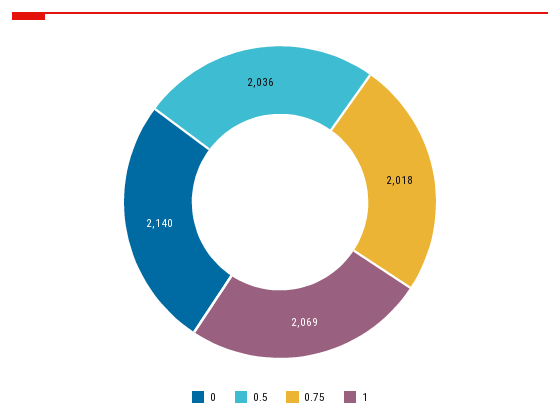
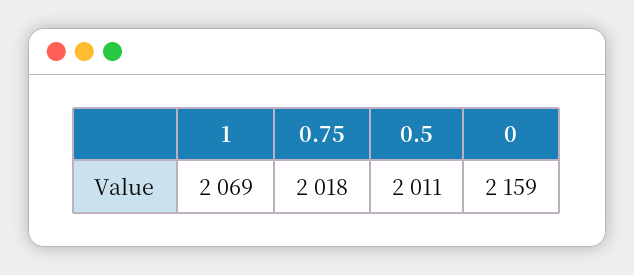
  {
-   "0": 2140,
+   "0": 2159,
-   "0.5": 2036,
+   "0.5": 2011,
    "0.75": 2018,
    "1": 2069
  }

